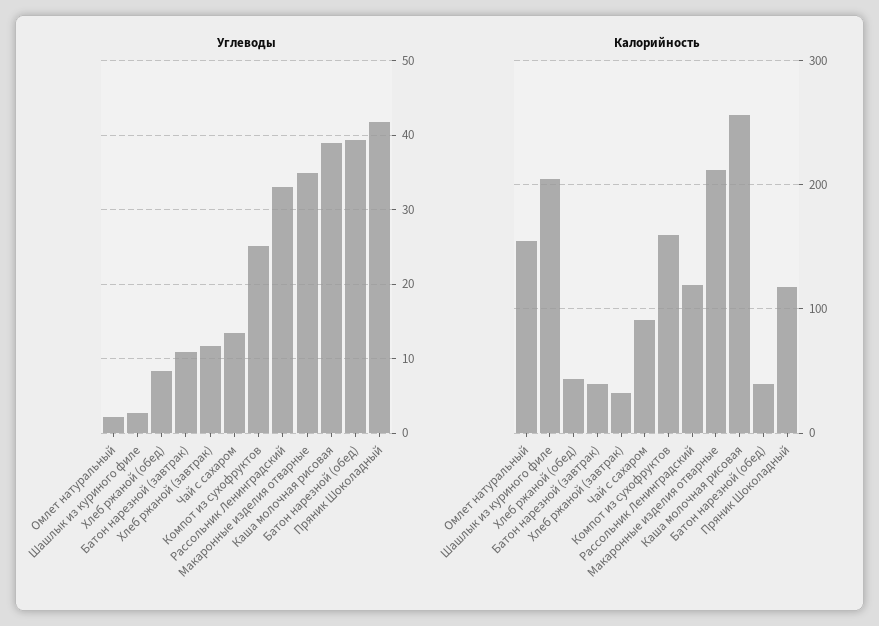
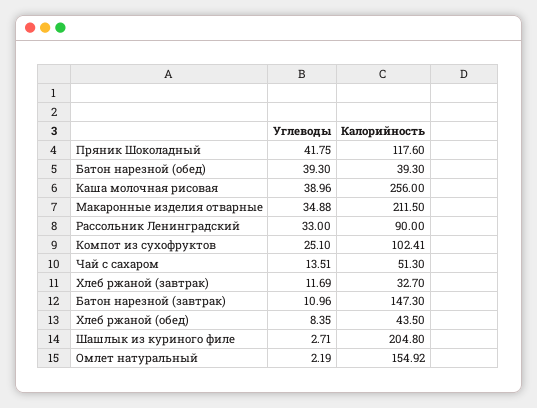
  {
    "Углеводы": {
      "Омлет натуральный": 2.19,
      "Шашлык из куриного филе": 2.71,
      "Хлеб ржаной (обед)": 8.35,
      "Батон нарезной (завтрак)": 10.96,
      "Хлеб ржаной (завтрак)": 11.69,
      "Чай с сахаром": 13.51,
      "Компот из сухофруктов": 25.1,
      "Рассольник Ленинградский": 33,
      "Макаронные изделия отварные": 34.88,
      "Каша молочная рисовая": 38.96,
      "Батон нарезной (обед)": 39.3,
      "Пряник Шоколадный": 41.75
    },
    "Калорийность": {
      "Омлет натуральный": 154.92,
      "Шашлык из куриного филе": 204.8,
      "Хлеб ржаной (обед)": 43.5,
-     "Батон нарезной (завтрак)": 40,
+     "Батон нарезной (завтрак)": 147.3,
      "Хлеб ржаной (завтрак)": 32.7,
-     "Чай с сахаром": 90,
+     "Чай с сахаром": 51.3,
-     "Компот из сухофруктов": 160,
+     "Компот из сухофруктов": 102.41,
-     "Рассольник Ленинградский": 120,
+     "Рассольник Ленинградский": 90,
      "Макаронные изделия отварные": 211.5,
      "Каша молочная рисовая": 256,
      "Батон нарезной (обед)": 39.3,
      "Пряник Шоколадный": 117.6
    }
  }

